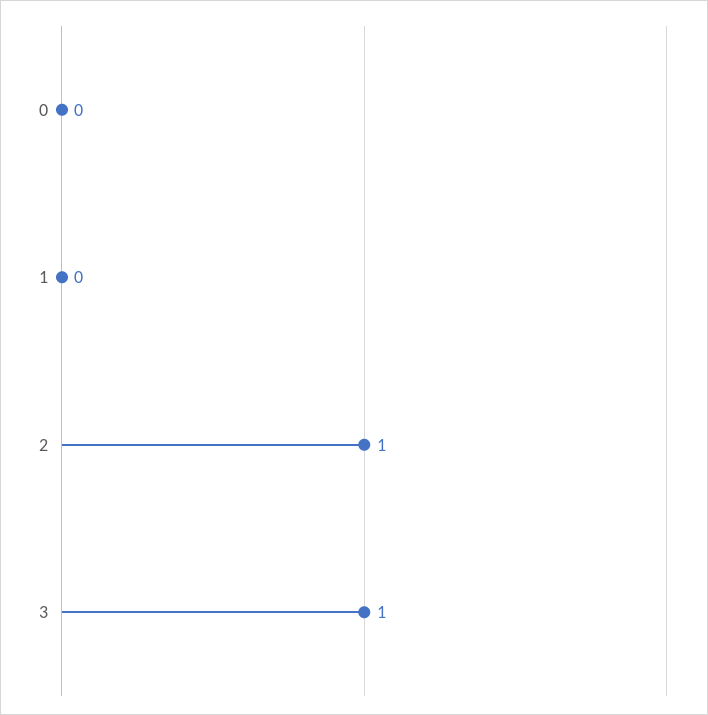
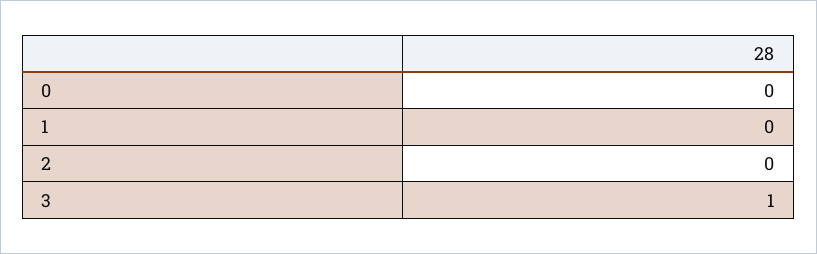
  {
    "0": 0,
    "1": 0,
-   "2": 1,
+   "2": 0,
    "3": 1
  }

